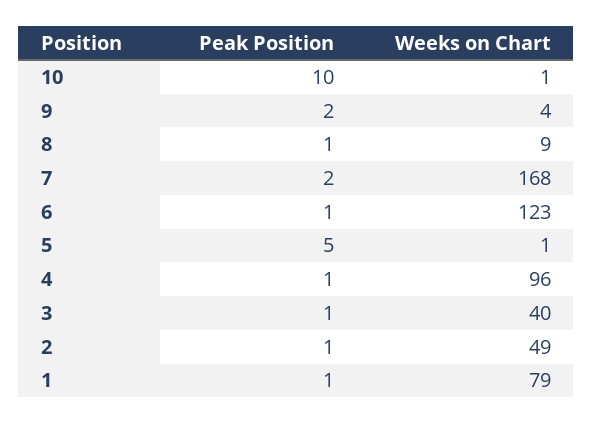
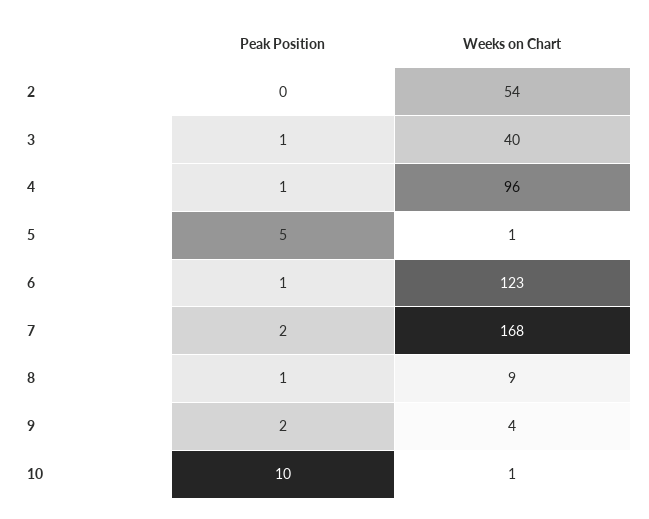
  {
    "Peak Position": {
      "10": 10,
      "9": 2,
      "8": 1,
      "7": 2,
      "6": 1,
      "5": 5,
      "4": 1,
      "3": 1,
-     "2": 1,
+     "2": 0
-     "1": 1
    },
    "Weeks on Chart": {
      "10": 1,
      "9": 4,
      "8": 9,
      "7": 168,
      "6": 123,
      "5": 1,
      "4": 96,
      "3": 40,
-     "2": 49,
+     "2": 54
-     "1": 79
    }
  }

